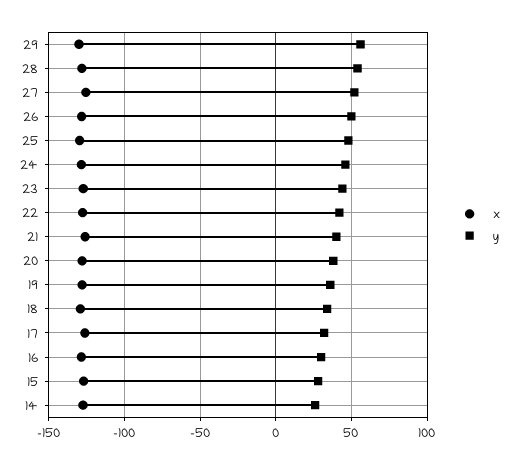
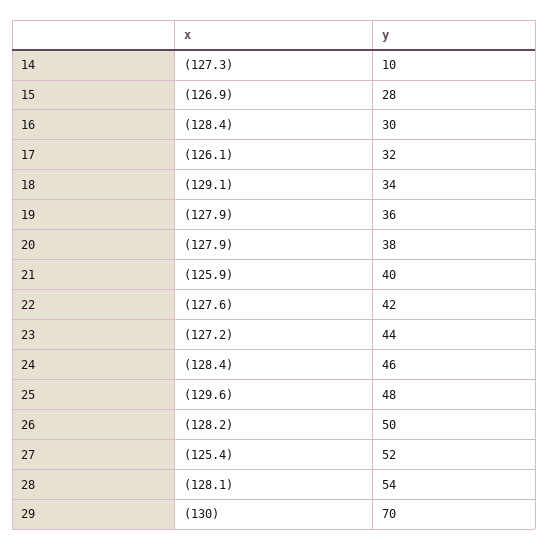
  {
    "x": {
      "29": -130,
      "28": -128.1,
      "27": -125.4,
      "26": -128.2,
      "25": -129.6,
      "24": -128.4,
      "23": -127.2,
      "22": -127.6,
      "21": -125.9,
      "20": -127.9,
      "19": -127.9,
      "18": -129.1,
      "17": -126.1,
      "16": -128.4,
      "15": -126.9,
      "14": -127.3
    },
    "y": {
-     "29": 55,
+     "29": 70,
      "28": 54,
      "27": 52,
      "26": 50,
      "25": 48,
      "24": 46,
      "23": 44,
      "22": 42,
      "21": 40,
      "20": 38,
      "19": 36,
      "18": 34,
      "17": 32,
      "16": 30,
      "15": 28,
-     "14": 25
+     "14": 10
    }
  }

